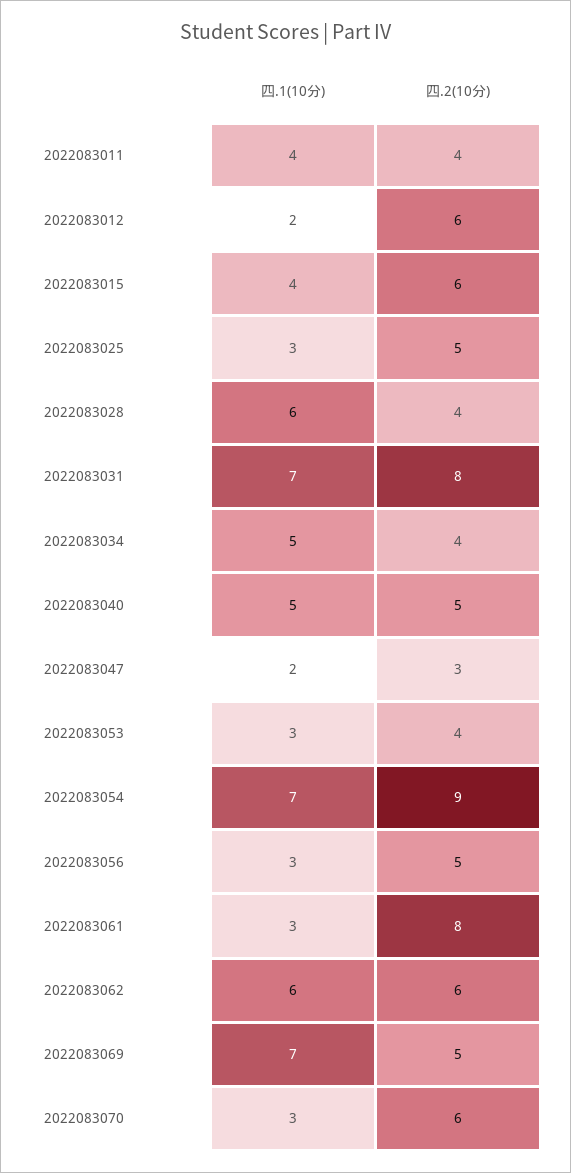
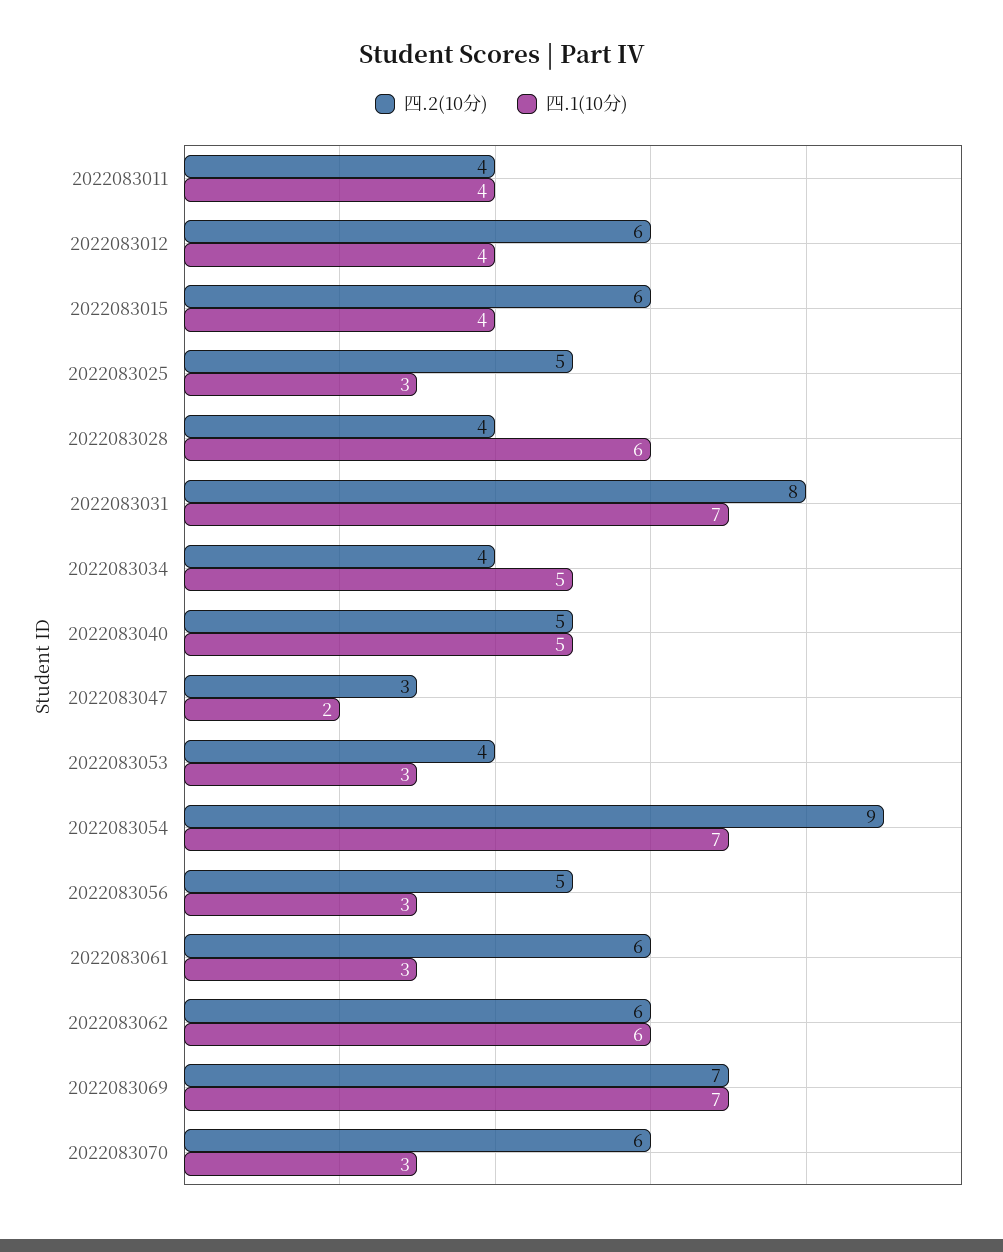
  {
    "四.1(10分)": {
      "2022083011": 4,
-     "2022083012": 2,
+     "2022083012": 4,
      "2022083015": 4,
      "2022083025": 3,
      "2022083028": 6,
      "2022083031": 7,
      "2022083034": 5,
      "2022083040": 5,
      "2022083047": 2,
      "2022083053": 3,
      "2022083054": 7,
      "2022083056": 3,
      "2022083061": 3,
      "2022083062": 6,
      "2022083069": 7,
      "2022083070": 3
    },
    "四.2(10分)": {
      "2022083011": 4,
      "2022083012": 6,
      "2022083015": 6,
      "2022083025": 5,
      "2022083028": 4,
      "2022083031": 8,
      "2022083034": 4,
      "2022083040": 5,
      "2022083047": 3,
      "2022083053": 4,
      "2022083054": 9,
      "2022083056": 5,
-     "2022083061": 8,
+     "2022083061": 6,
      "2022083062": 6,
-     "2022083069": 5,
+     "2022083069": 7,
      "2022083070": 6
    }
  }

